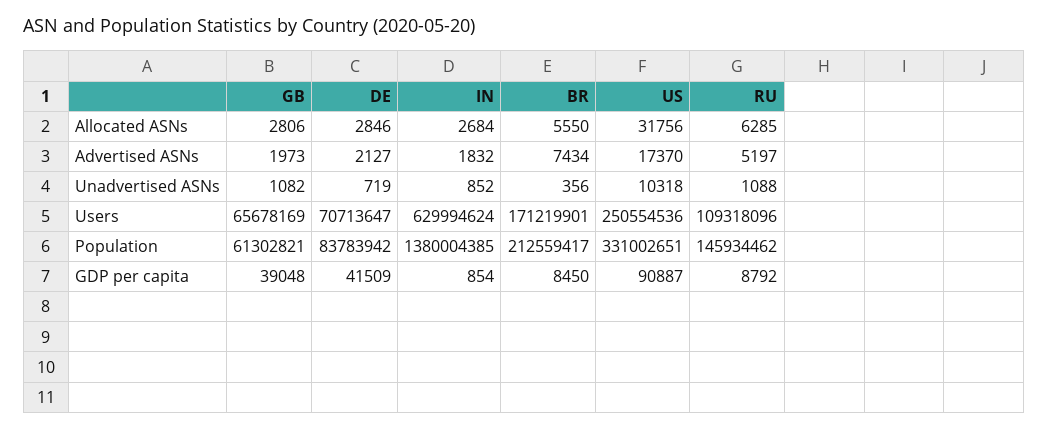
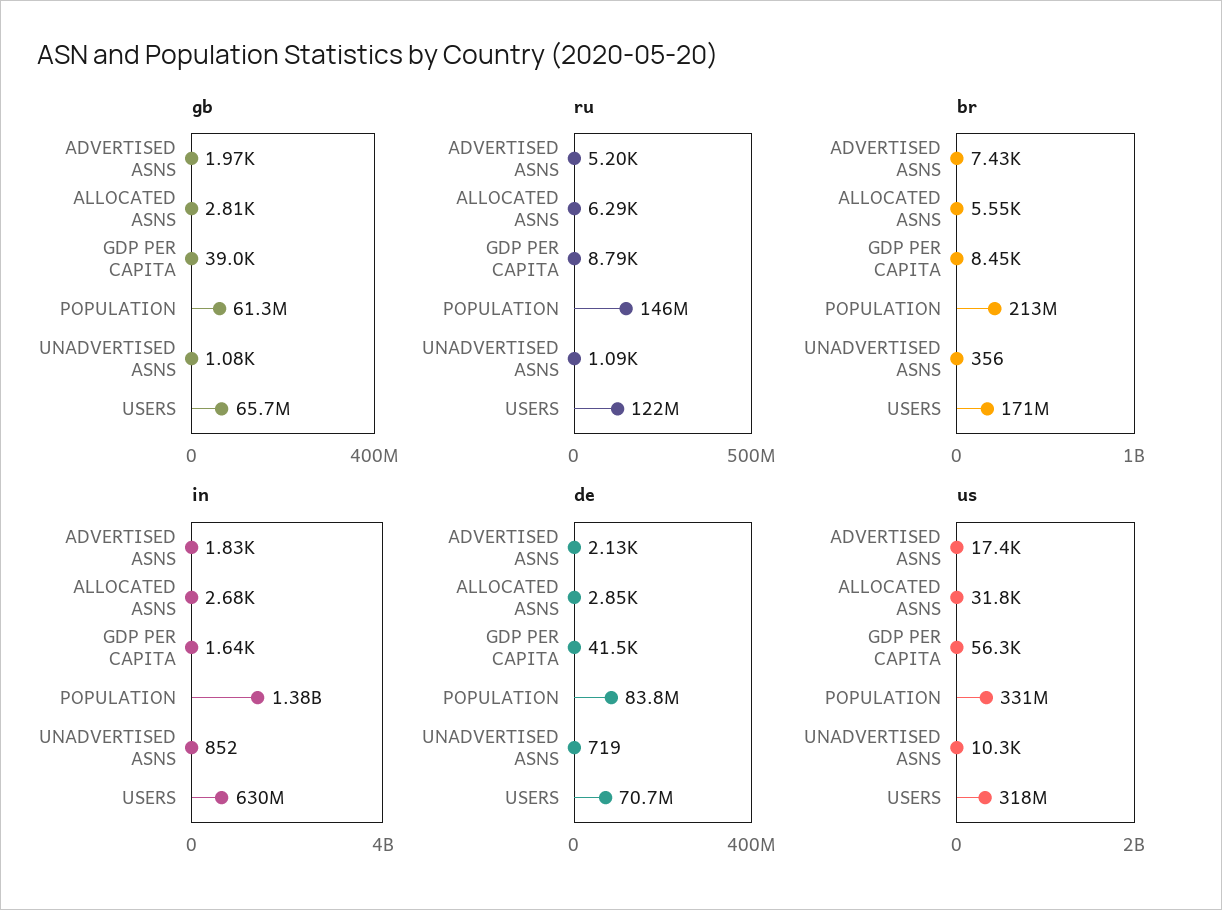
  {
    "GB": {
      "Allocated ASNs": 2806,
      "Advertised ASNs": 1973,
      "Unadvertised ASNs": 1082,
      "Users": 65678169,
      "Population": 61302821,
      "GDP per capita": 39048
    },
    "DE": {
      "Allocated ASNs": 2846,
      "Advertised ASNs": 2127,
      "Unadvertised ASNs": 719,
      "Users": 70713647,
      "Population": 83783942,
      "GDP per capita": 41509
    },
    "IN": {
      "Allocated ASNs": 2684,
      "Advertised ASNs": 1832,
      "Unadvertised ASNs": 852,
      "Users": 629994624,
      "Population": 1380004385,
-     "GDP per capita": 854
+     "GDP per capita": 1640
    },
    "BR": {
      "Allocated ASNs": 5550,
      "Advertised ASNs": 7434,
      "Unadvertised ASNs": 356,
      "Users": 171219901,
      "Population": 212559417,
      "GDP per capita": 8450
    },
    "US": {
      "Allocated ASNs": 31756,
      "Advertised ASNs": 17370,
      "Unadvertised ASNs": 10318,
-     "Users": 250554536,
+     "Users": 318000000,
      "Population": 331002651,
-     "GDP per capita": 90887
+     "GDP per capita": 56300
    },
    "RU": {
      "Allocated ASNs": 6285,
      "Advertised ASNs": 5197,
      "Unadvertised ASNs": 1088,
-     "Users": 109318096,
+     "Users": 122000000,
      "Population": 145934462,
      "GDP per capita": 8792
    }
  }

